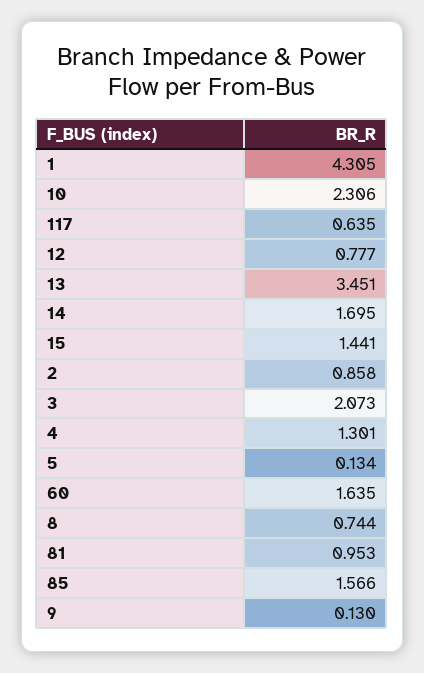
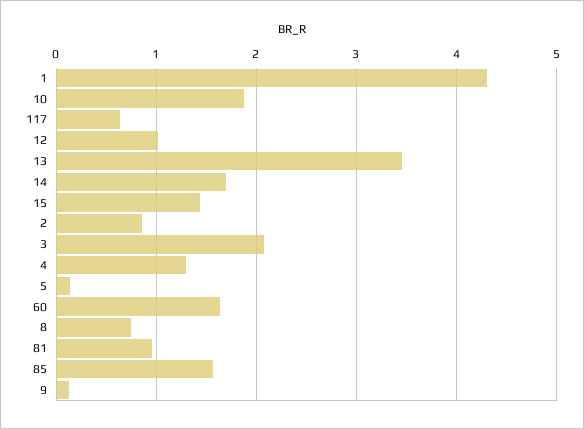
  {
    "1": 4.305,
-   "10": 2.306,
+   "10": 1.9,
    "117": 0.635,
-   "12": 0.777,
+   "12": 1,
    "13": 3.451,
    "14": 1.695,
    "15": 1.441,
    "2": 0.858,
    "3": 2.073,
    "4": 1.301,
    "5": 0.134,
    "60": 1.635,
    "8": 0.744,
    "81": 0.953,
    "85": 1.566,
    "9": 0.13
  }

